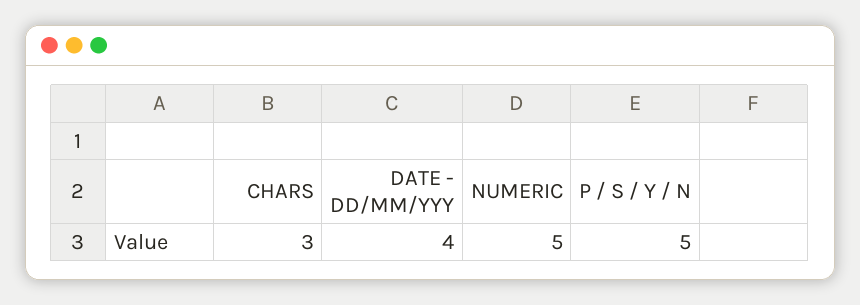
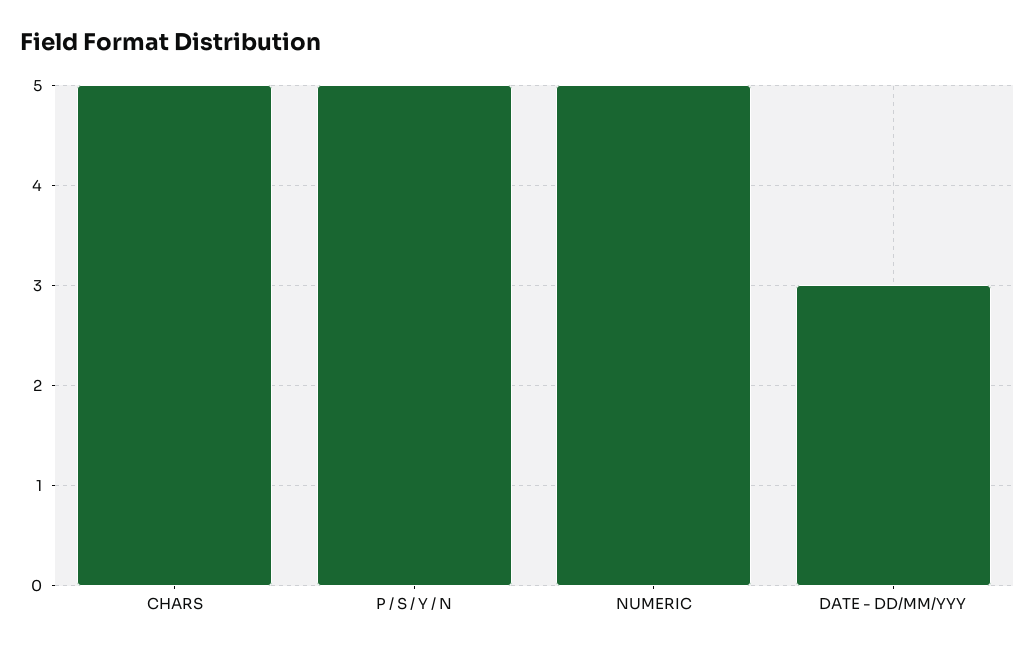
  {
-   "CHARS": 3,
+   "CHARS": 5,
-   "DATE - DD/MM/YYY": 4,
+   "DATE - DD/MM/YYY": 3,
    "NUMERIC": 5,
    "P / S / Y / N": 5
  }

